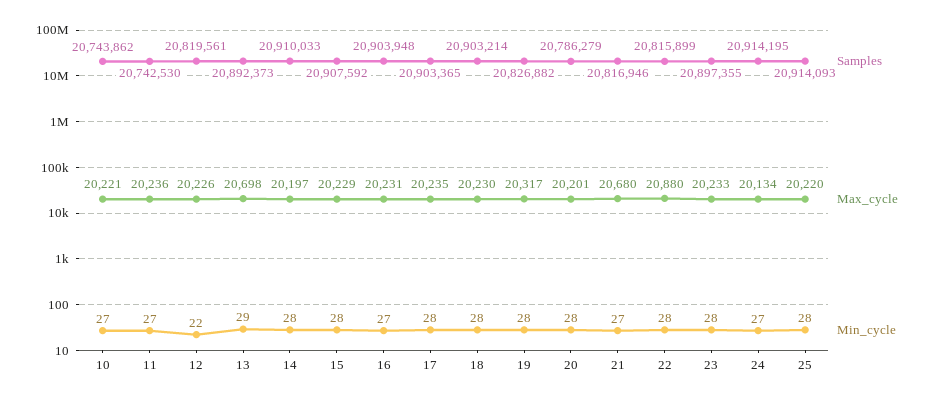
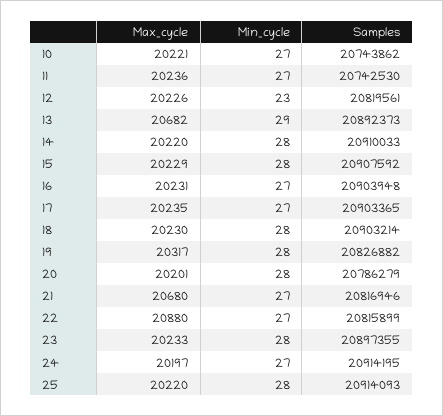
  {
    "Samples": {
      "10": 20743862,
      "11": 20742530,
      "12": 20819561,
      "13": 20892373,
      "14": 20910033,
      "15": 20907592,
      "16": 20903948,
      "17": 20903365,
      "18": 20903214,
      "19": 20826882,
      "20": 20786279,
      "21": 20816946,
      "22": 20815899,
      "23": 20897355,
      "24": 20914195,
      "25": 20914093
    },
    "Max_cycle": {
      "10": 20221,
      "11": 20236,
      "12": 20226,
-     "13": 20698,
+     "13": 20682,
-     "14": 20197,
+     "14": 20220,
      "15": 20229,
      "16": 20231,
      "17": 20235,
      "18": 20230,
      "19": 20317,
      "20": 20201,
      "21": 20680,
      "22": 20880,
      "23": 20233,
-     "24": 20134,
+     "24": 20197,
      "25": 20220
    },
    "Min_cycle": {
      "10": 27,
      "11": 27,
-     "12": 22,
+     "12": 23,
      "13": 29,
      "14": 28,
      "15": 28,
      "16": 27,
-     "17": 28,
+     "17": 27,
      "18": 28,
      "19": 28,
      "20": 28,
      "21": 27,
-     "22": 28,
+     "22": 27,
      "23": 28,
      "24": 27,
      "25": 28
    }
  }

